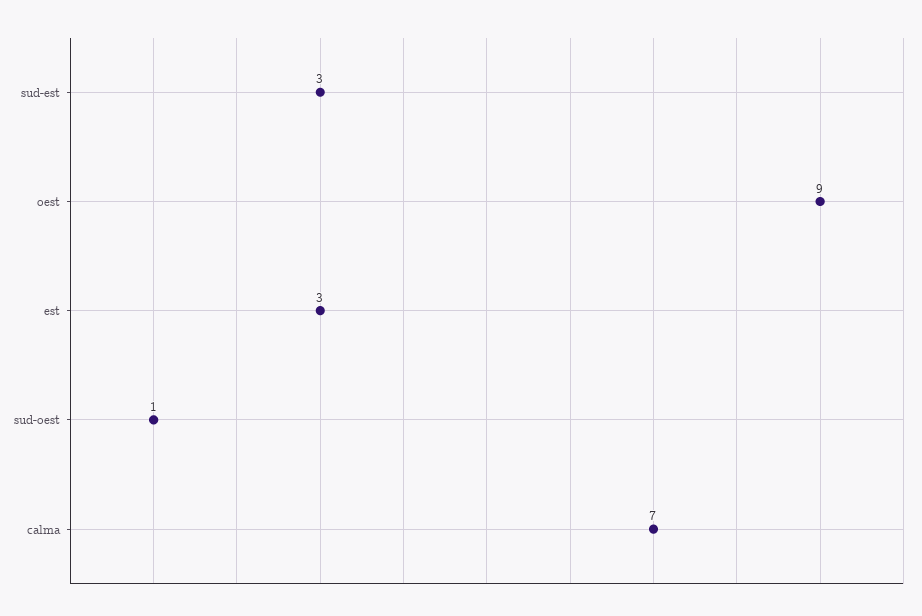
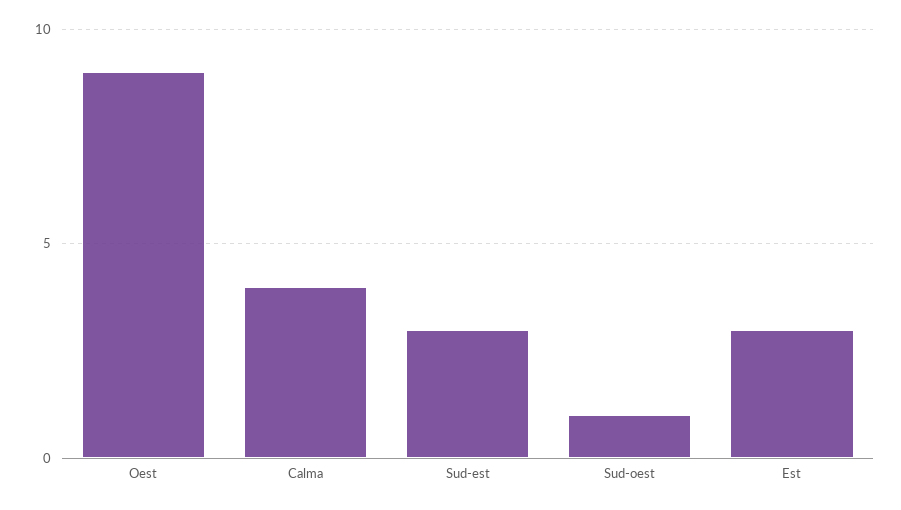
  {
    "sud-est": 3,
    "oest": 9,
    "est": 3,
    "sud-oest": 1,
-   "calma": 7
+   "calma": 4
  }

